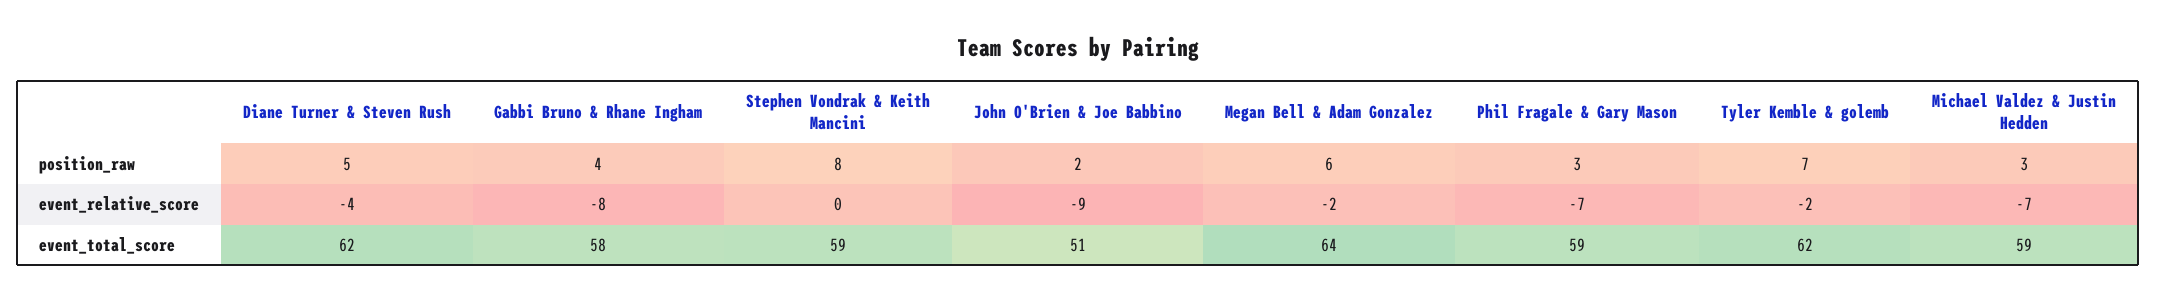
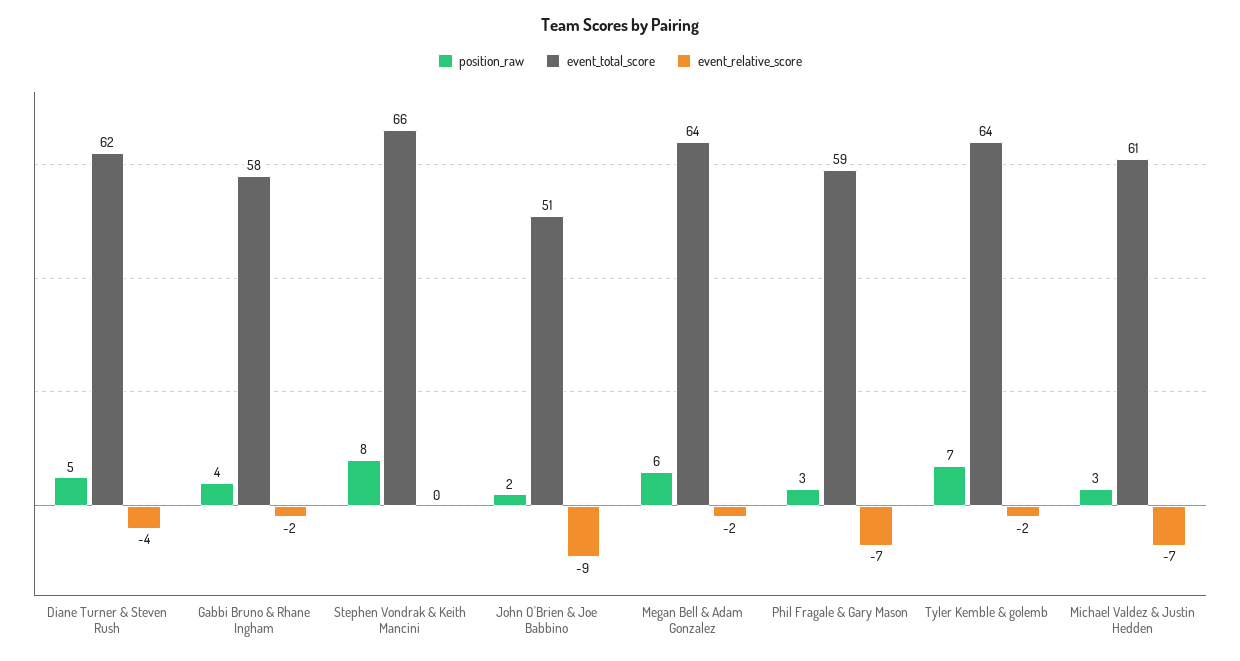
  {
    "position_raw": {
      "Diane Turner & Steven Rush": 5,
      "Gabbi Bruno & Rhane Ingham": 4,
      "Stephen Vondrak & Keith Mancini": 8,
      "John O'Brien & Joe Babbino": 2,
      "Megan Bell & Adam Gonzalez": 6,
      "Phil Fragale & Gary Mason": 3,
      "Tyler Kemble & golemb": 7,
      "Michael Valdez & Justin Hedden": 3
    },
    "event_relative_score": {
      "Diane Turner & Steven Rush": -4,
-     "Gabbi Bruno & Rhane Ingham": -8,
+     "Gabbi Bruno & Rhane Ingham": -2,
      "Stephen Vondrak & Keith Mancini": 0,
      "John O'Brien & Joe Babbino": -9,
      "Megan Bell & Adam Gonzalez": -2,
      "Phil Fragale & Gary Mason": -7,
      "Tyler Kemble & golemb": -2,
      "Michael Valdez & Justin Hedden": -7
    },
    "event_total_score": {
      "Diane Turner & Steven Rush": 62,
      "Gabbi Bruno & Rhane Ingham": 58,
-     "Stephen Vondrak & Keith Mancini": 59,
+     "Stephen Vondrak & Keith Mancini": 66,
      "John O'Brien & Joe Babbino": 51,
      "Megan Bell & Adam Gonzalez": 64,
      "Phil Fragale & Gary Mason": 59,
-     "Tyler Kemble & golemb": 62,
+     "Tyler Kemble & golemb": 64,
-     "Michael Valdez & Justin Hedden": 59
+     "Michael Valdez & Justin Hedden": 61
    }
  }

